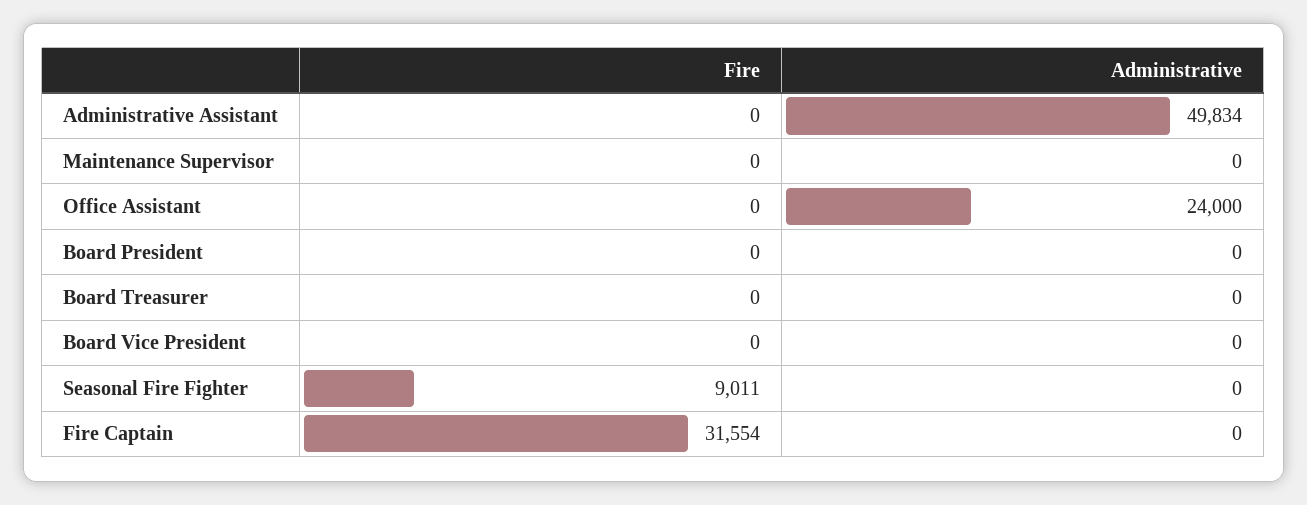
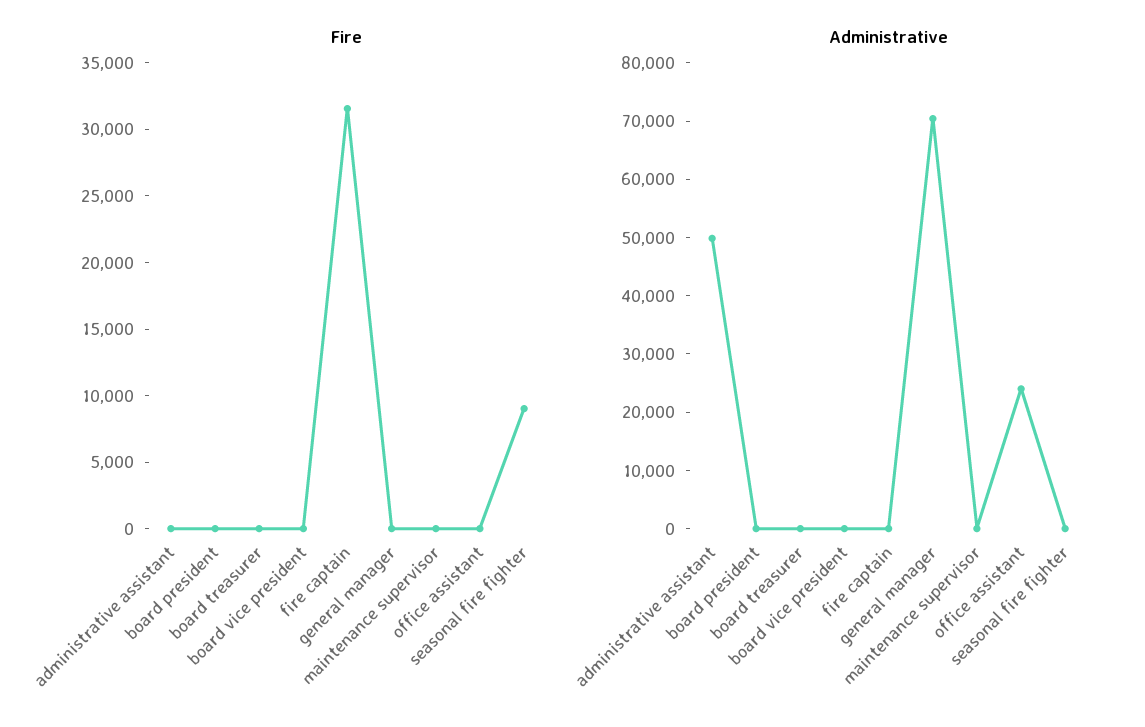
  {
    "Fire": {
      "Administrative Assistant": 0,
      "Maintenance Supervisor": 0,
      "Office Assistant": 0,
      "Board President": 0,
      "Board Treasurer": 0,
      "Board Vice President": 0,
      "Seasonal Fire Fighter": 9011,
-     "Fire Captain": 31554
+     "Fire Captain": 31554,
+     "general manager": 0
    },
    "Administrative": {
      "Administrative Assistant": 49834,
      "Maintenance Supervisor": 0,
      "Office Assistant": 24000,
      "Board President": 0,
      "Board Treasurer": 0,
      "Board Vice President": 0,
      "Seasonal Fire Fighter": 0,
-     "Fire Captain": 0
+     "Fire Captain": 0,
+     "general manager": 70000
    }
  }

